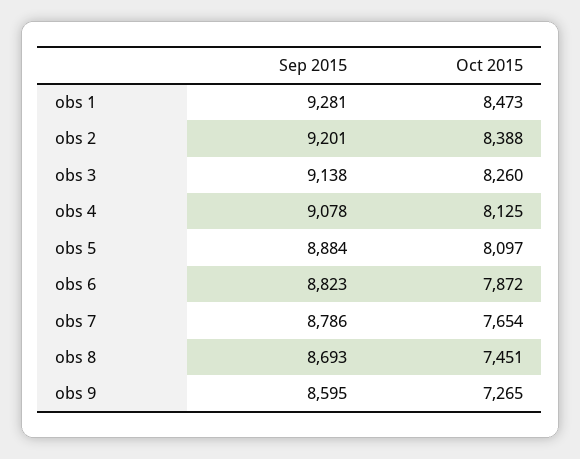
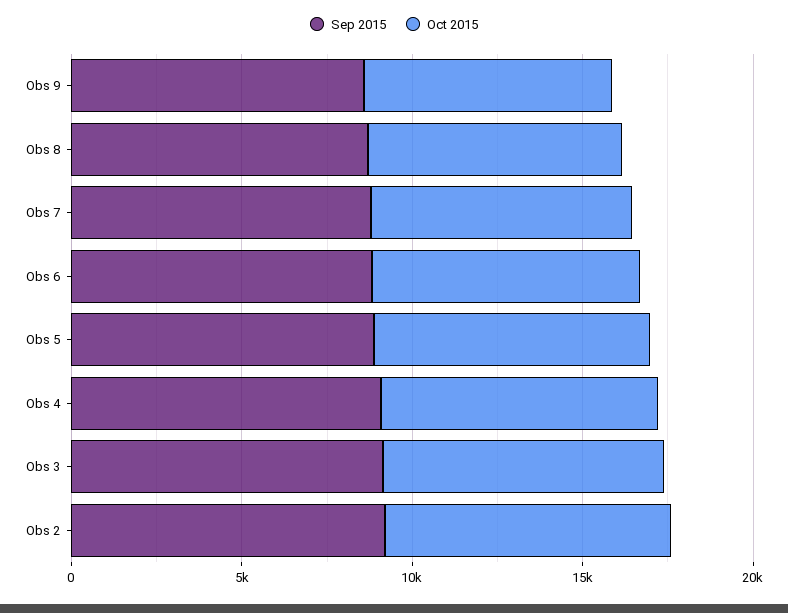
  {
    "Sep 2015": {
-     "obs 1": 9281,
      "obs 2": 9201,
      "obs 3": 9138,
      "obs 4": 9078,
      "obs 5": 8884,
      "obs 6": 8823,
      "obs 7": 8786,
      "obs 8": 8693,
      "obs 9": 8595
    },
    "Oct 2015": {
-     "obs 1": 8473,
      "obs 2": 8388,
      "obs 3": 8260,
      "obs 4": 8125,
      "obs 5": 8097,
      "obs 6": 7872,
      "obs 7": 7654,
      "obs 8": 7451,
      "obs 9": 7265
    }
  }

